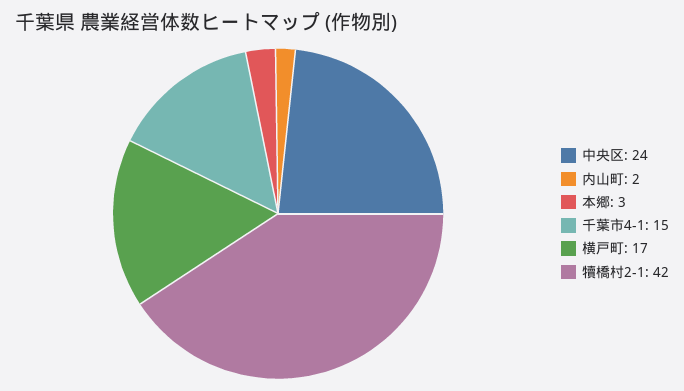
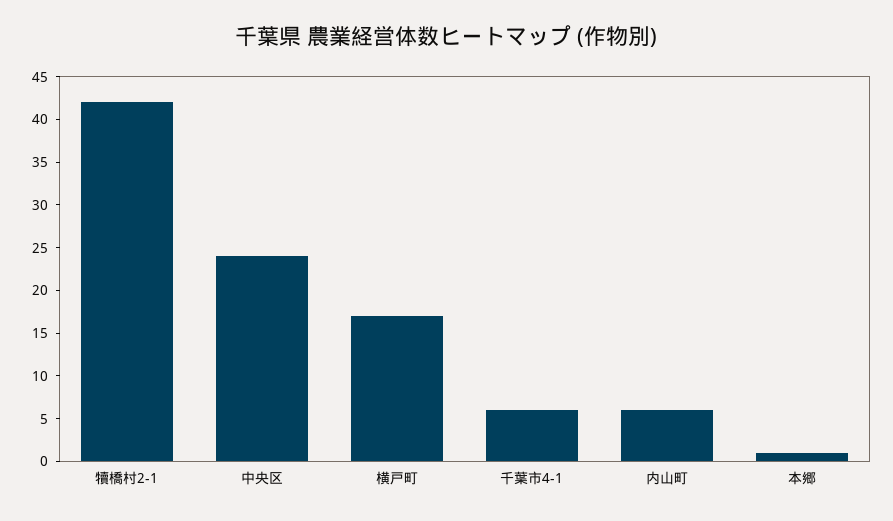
  {
    "中央区": 24,
-   "内山町": 2,
+   "内山町": 6,
-   "本郷": 3,
+   "本郷": 1,
-   "千葉市4-1": 15,
+   "千葉市4-1": 6,
    "横戸町": 17,
    "犢橋村2-1": 42
  }

